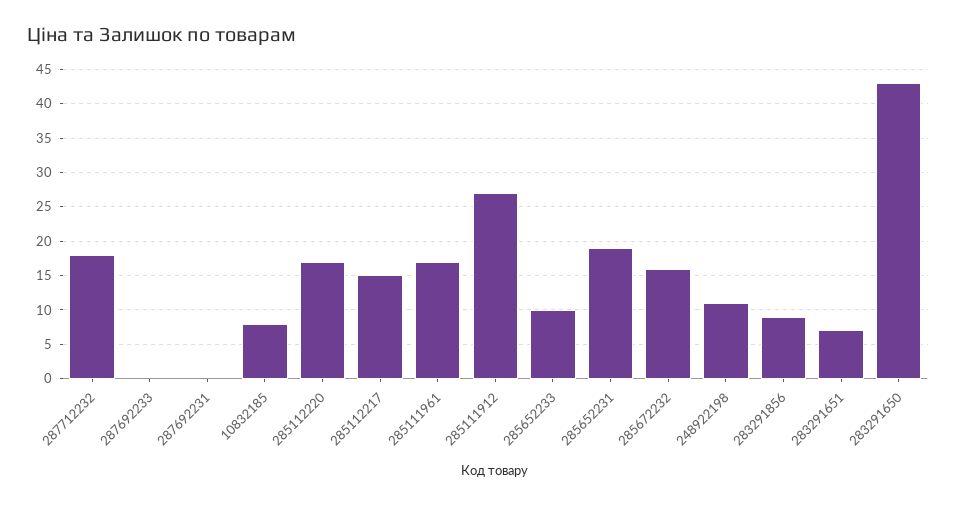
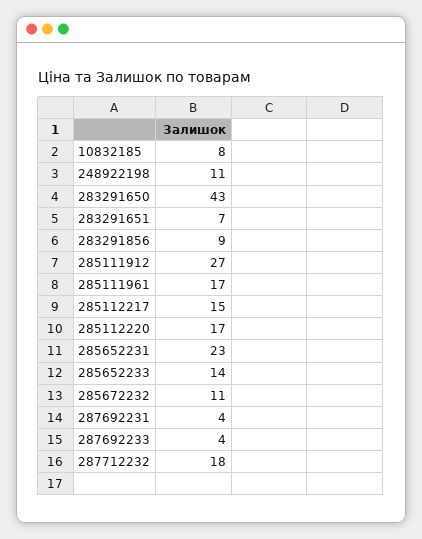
  {
    "287712232": 18,
-   "287692233": 0,
+   "287692233": 4,
-   "287692231": 0,
+   "287692231": 4,
    "10832185": 8,
    "285112220": 17,
    "285112217": 15,
    "285111961": 17,
    "285111912": 27,
-   "285652233": 10,
+   "285652233": 14,
-   "285652231": 19,
+   "285652231": 23,
-   "285672232": 16,
+   "285672232": 11,
    "248922198": 11,
    "283291856": 9,
    "283291651": 7,
    "283291650": 43
  }

